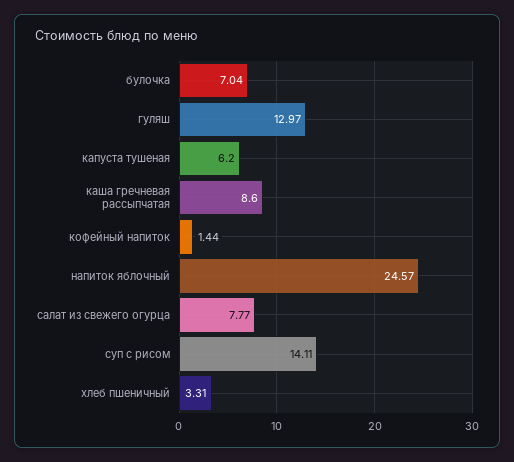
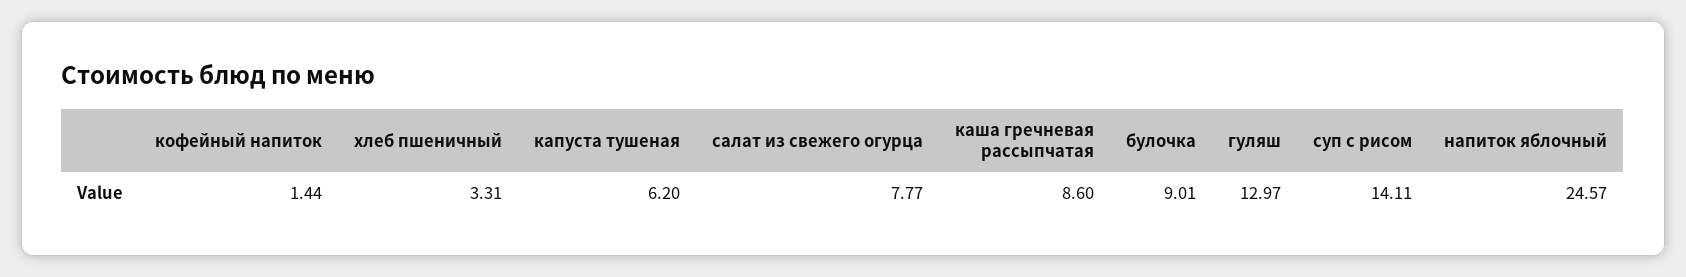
  {
-   "булочка": 7.04,
+   "булочка": 9.01,
    "гуляш": 12.97,
    "капуста тушеная": 6.2,
    "каша гречневая рассыпчатая": 8.6,
    "кофейный напиток": 1.44,
    "напиток яблочный": 24.57,
    "салат из свежего огурца": 7.77,
    "суп с рисом": 14.11,
    "хлеб пшеничный": 3.31
  }

